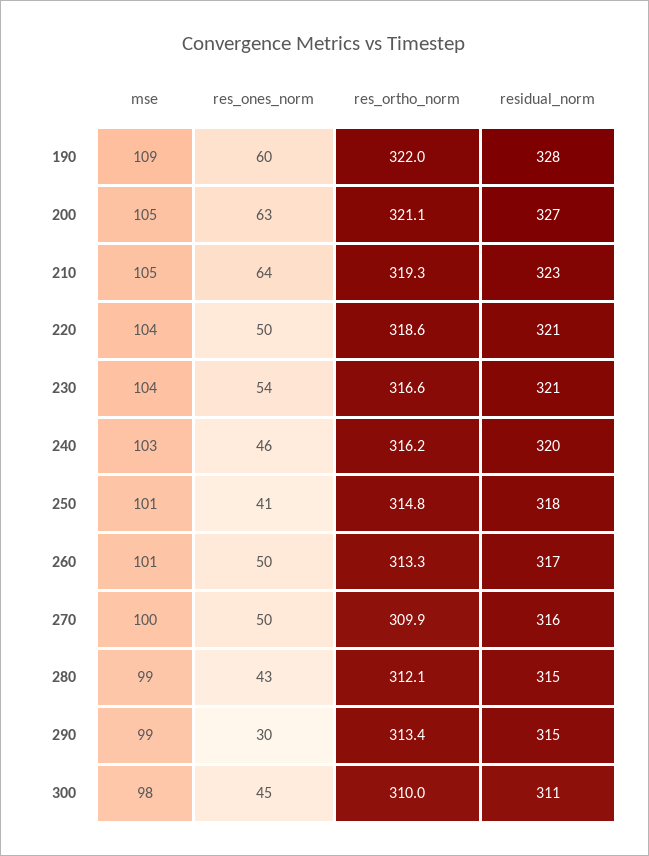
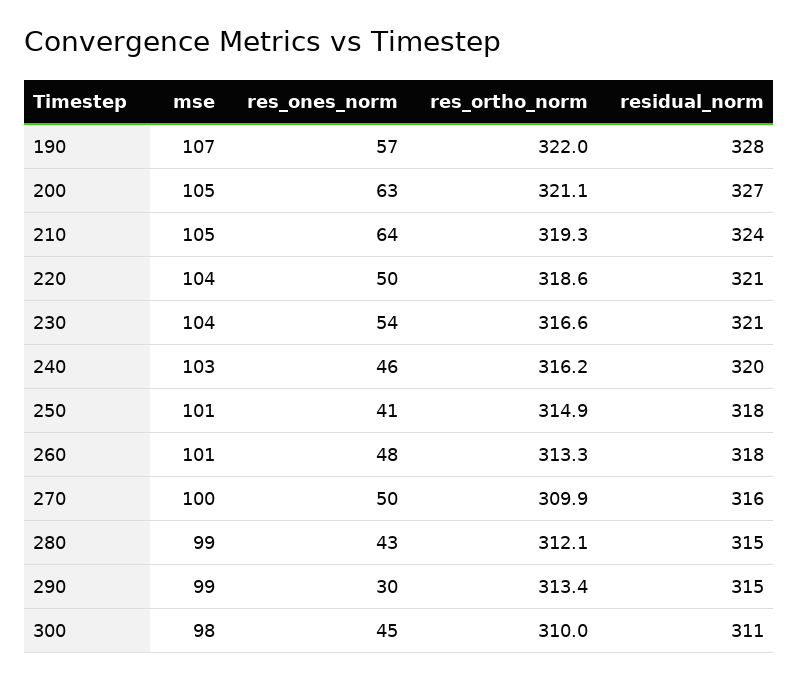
  {
    "mse": {
-     "190": 109,
+     "190": 107,
      "200": 105,
      "210": 105,
      "220": 104,
      "230": 104,
      "240": 103,
      "250": 101,
      "260": 101,
      "270": 100,
      "280": 99,
      "290": 99,
      "300": 98
    },
    "res_ones_norm": {
-     "190": 60,
+     "190": 57,
      "200": 63,
      "210": 64,
      "220": 50,
      "230": 54,
      "240": 46,
      "250": 41,
-     "260": 50,
+     "260": 48,
      "270": 50,
      "280": 43,
      "290": 30,
      "300": 45
    },
    "res_ortho_norm": {
      "190": 322,
      "200": 321.1,
      "210": 319.3,
      "220": 318.6,
      "230": 316.6,
      "240": 316.2,
-     "250": 314.8,
+     "250": 314.9,
      "260": 313.3,
      "270": 309.9,
      "280": 312.1,
      "290": 313.4,
      "300": 310
    },
    "residual_norm": {
      "190": 328,
      "200": 327,
-     "210": 323,
+     "210": 324,
      "220": 321,
      "230": 321,
      "240": 320,
      "250": 318,
-     "260": 317,
+     "260": 318,
      "270": 316,
      "280": 315,
      "290": 315,
      "300": 311
    }
  }

